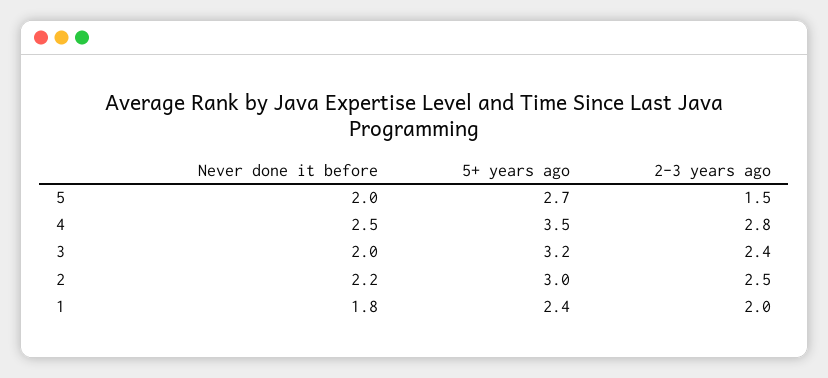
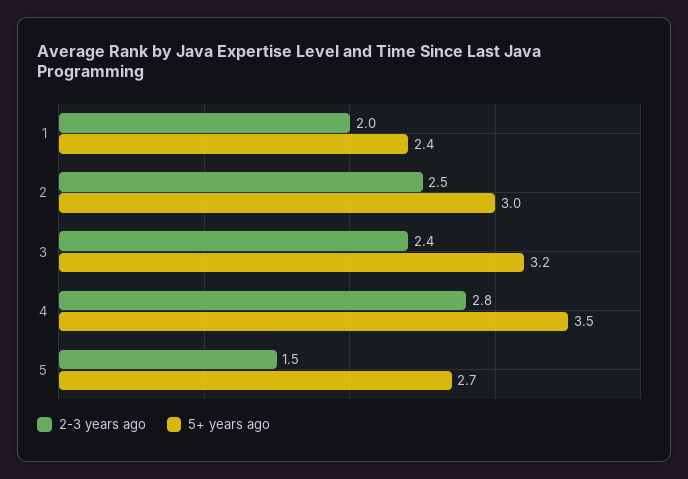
  {
-   "Never done it before": {
-     "5": 2,
-     "4": 2.5,
-     "3": 2,
-     "2": 2.2,
-     "1": 1.8
-   },
    "5+ years ago": {
      "5": 2.7,
      "4": 3.5,
      "3": 3.2,
      "2": 3,
      "1": 2.4
    },
    "2-3 years ago": {
      "5": 1.5,
      "4": 2.8,
      "3": 2.4,
      "2": 2.5,
      "1": 2
    }
  }

